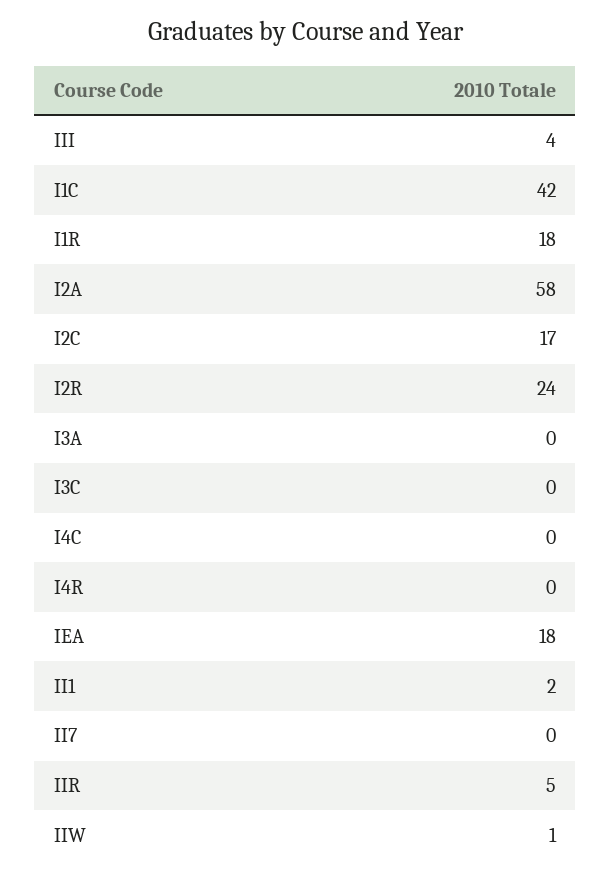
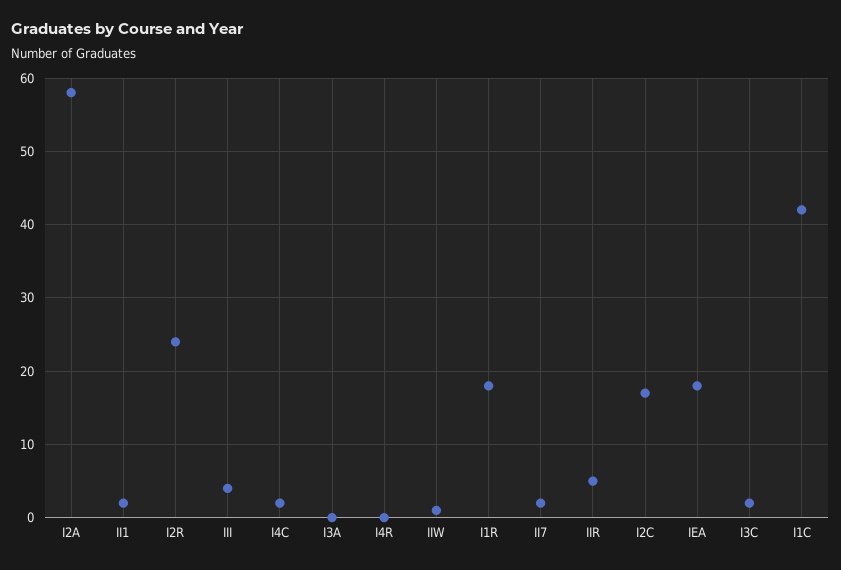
  {
    "III": 4,
    "I1C": 42,
    "I1R": 18,
    "I2A": 58,
    "I2C": 17,
    "I2R": 24,
    "I3A": 0,
-   "I3C": 0,
+   "I3C": 2,
-   "I4C": 0,
+   "I4C": 2,
    "I4R": 0,
    "IEA": 18,
    "II1": 2,
-   "II7": 0,
+   "II7": 2,
    "IIR": 5,
    "IIW": 1
  }

